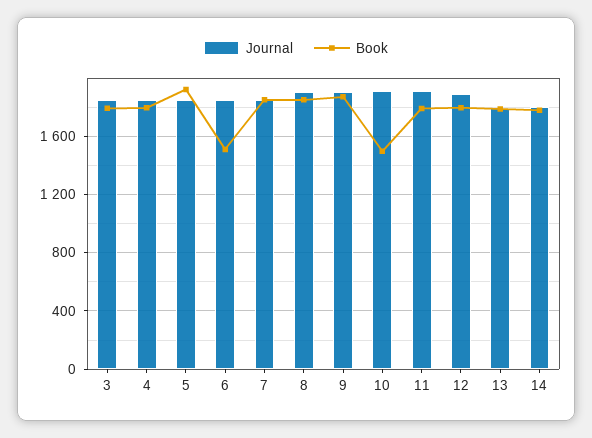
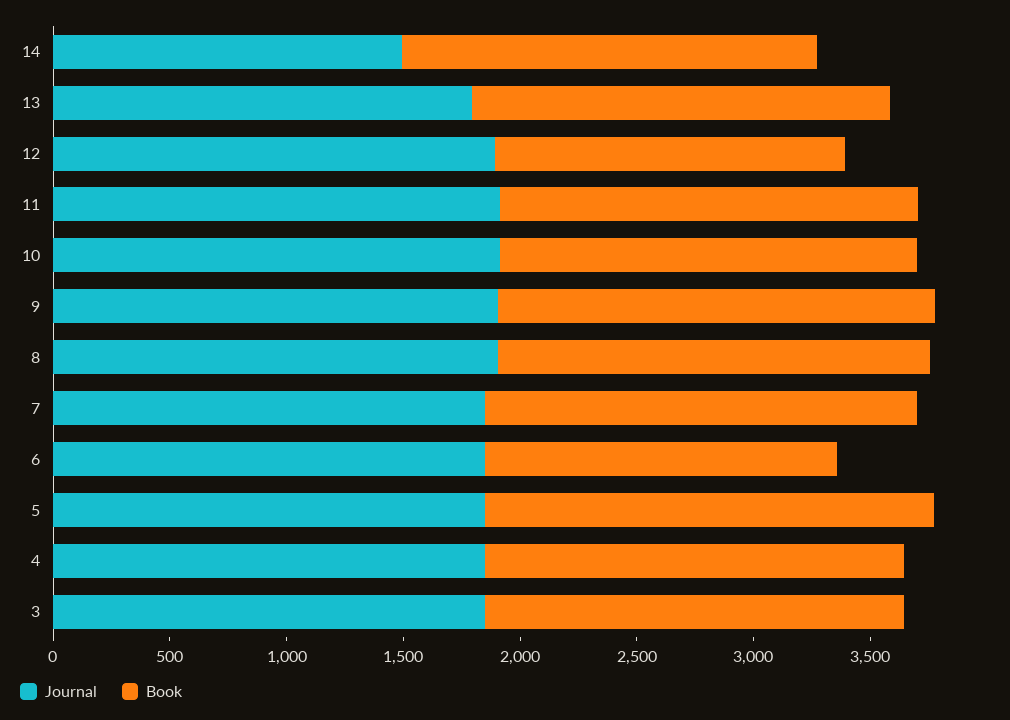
  {
    "Journal": {
      "3": 1850,
      "4": 1850,
      "5": 1850,
      "6": 1850,
      "7": 1850,
      "8": 1900,
      "9": 1900,
      "10": 1900,
      "11": 1900,
      "12": 1900,
      "13": 1800,
-     "14": 1800
+     "14": 1500
    },
    "Book": {
      "3": 1800,
      "4": 1800,
      "5": 1900,
      "6": 1500,
      "7": 1850,
      "8": 1850,
      "9": 1850,
-     "10": 1500,
+     "10": 1800,
      "11": 1800,
-     "12": 1800,
+     "12": 1500,
      "13": 1800,
      "14": 1800
    }
  }

